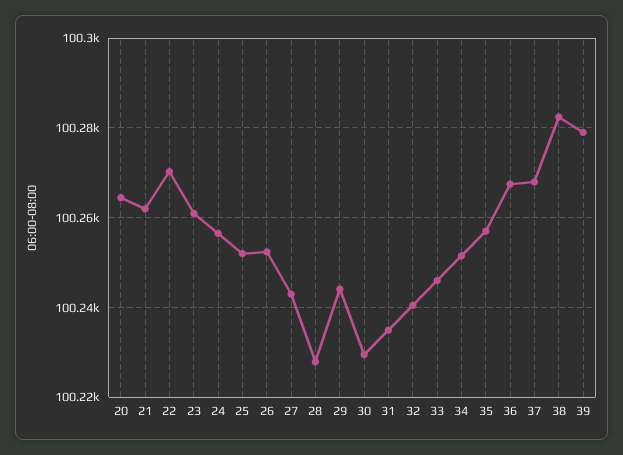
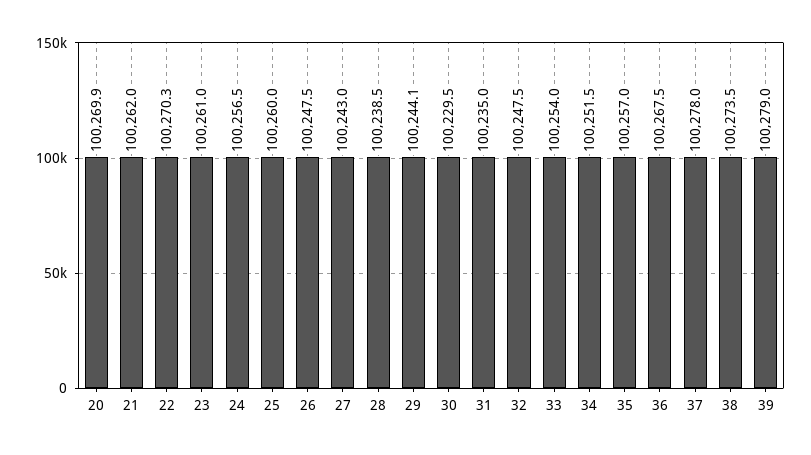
  {
-   "20": 100264,
+   "20": 100269.9,
    "21": 100262,
    "22": 100270.3,
    "23": 100261,
    "24": 100256.5,
-   "25": 100252,
+   "25": 100260,
-   "26": 100252,
+   "26": 100247.5,
    "27": 100243,
-   "28": 100228,
+   "28": 100238.5,
    "29": 100244.1,
    "30": 100229.5,
    "31": 100235,
-   "32": 100240,
+   "32": 100247.5,
-   "33": 100246,
+   "33": 100254,
    "34": 100251.5,
    "35": 100257,
    "36": 100267.5,
-   "37": 100268,
+   "37": 100278,
-   "38": 100282,
+   "38": 100273.5,
    "39": 100279
  }

